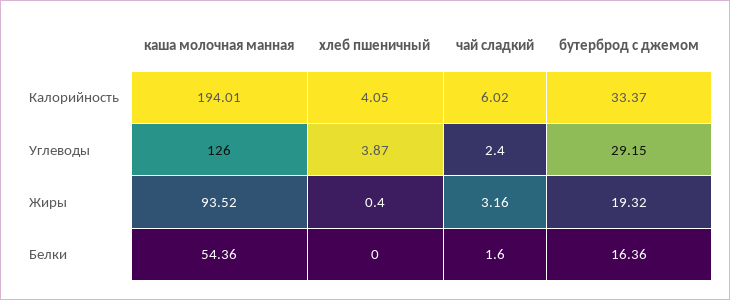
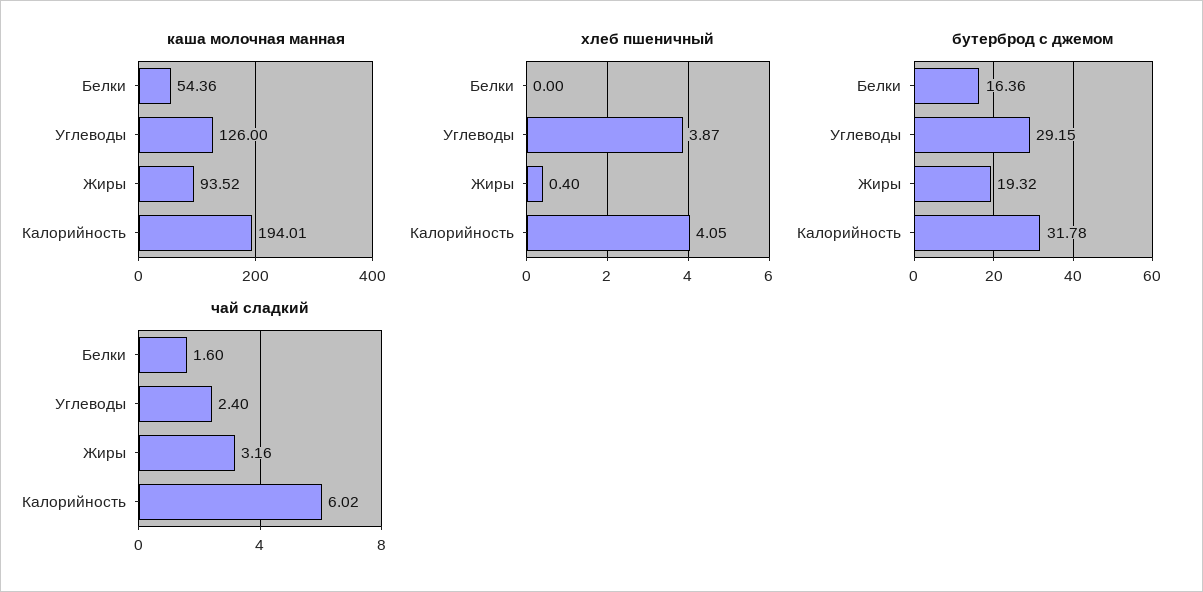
  {
    "каша молочная манная": {
      "Калорийность": 194.01,
      "Углеводы": 126,
      "Жиры": 93.52,
      "Белки": 54.36
    },
    "хлеб пшеничный": {
      "Калорийность": 4.05,
      "Углеводы": 3.87,
      "Жиры": 0.4,
      "Белки": 0
    },
    "чай сладкий": {
      "Калорийность": 6.02,
      "Углеводы": 2.4,
      "Жиры": 3.16,
      "Белки": 1.6
    },
    "бутерброд с джемом": {
-     "Калорийность": 33.37,
+     "Калорийность": 31.78,
      "Углеводы": 29.15,
      "Жиры": 19.32,
      "Белки": 16.36
    }
  }

